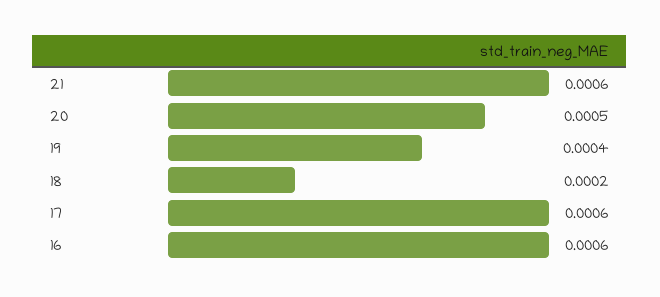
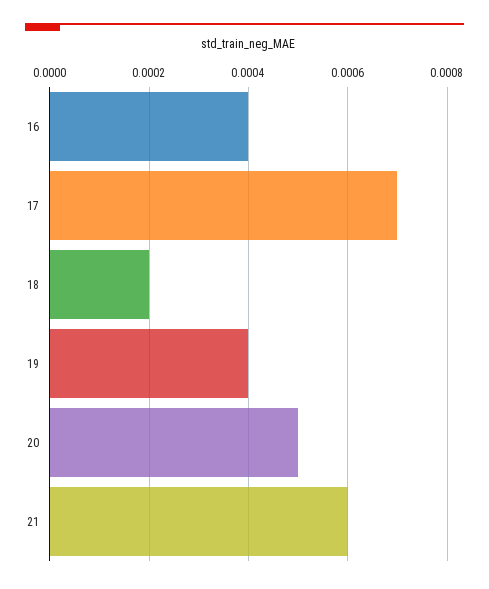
  {
    "21": 0.0006,
    "20": 0.0005,
    "19": 0.0004,
    "18": 0.0002,
-   "17": 0.0006,
+   "17": 0.0007,
-   "16": 0.0006
+   "16": 0.0004
  }

